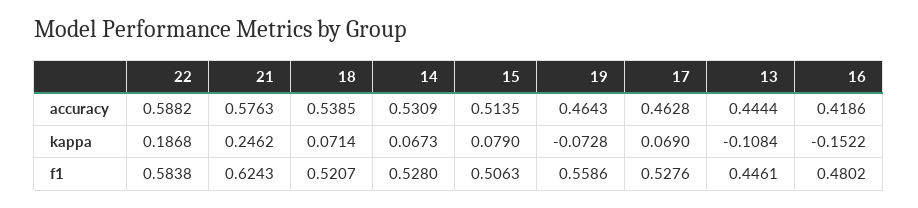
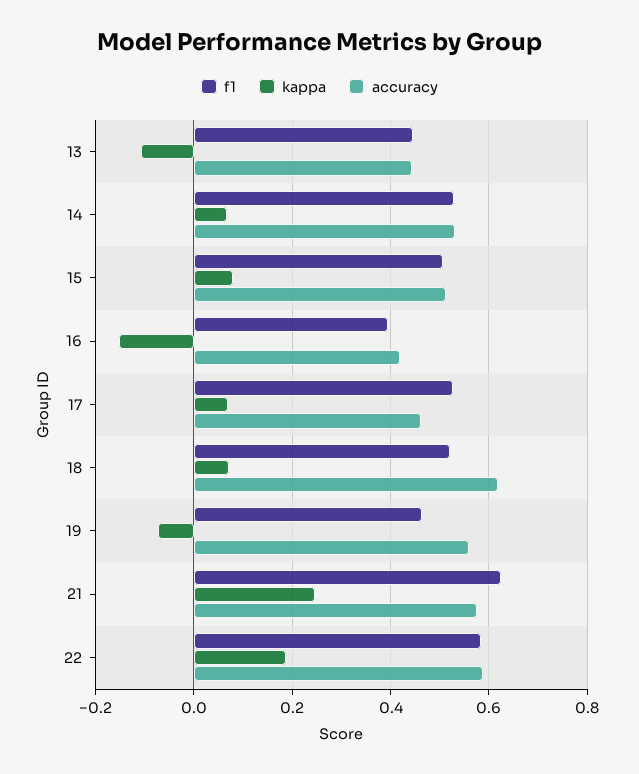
  {
    "accuracy": {
      "22": 0.5882,
      "21": 0.5763,
-     "18": 0.5385,
+     "18": 0.62,
      "14": 0.5309,
      "15": 0.5135,
-     "19": 0.4643,
+     "19": 0.56,
      "17": 0.4628,
      "13": 0.4444,
      "16": 0.4186
    },
    "kappa": {
      "22": 0.1868,
      "21": 0.2462,
      "18": 0.0714,
      "14": 0.0673,
      "15": 0.079,
      "19": -0.0728,
      "17": 0.069,
      "13": -0.1084,
      "16": -0.1522
    },
    "f1": {
      "22": 0.5838,
      "21": 0.6243,
      "18": 0.5207,
      "14": 0.528,
      "15": 0.5063,
-     "19": 0.5586,
+     "19": 0.46,
      "17": 0.5276,
      "13": 0.4461,
-     "16": 0.4802
+     "16": 0.4
    }
  }

